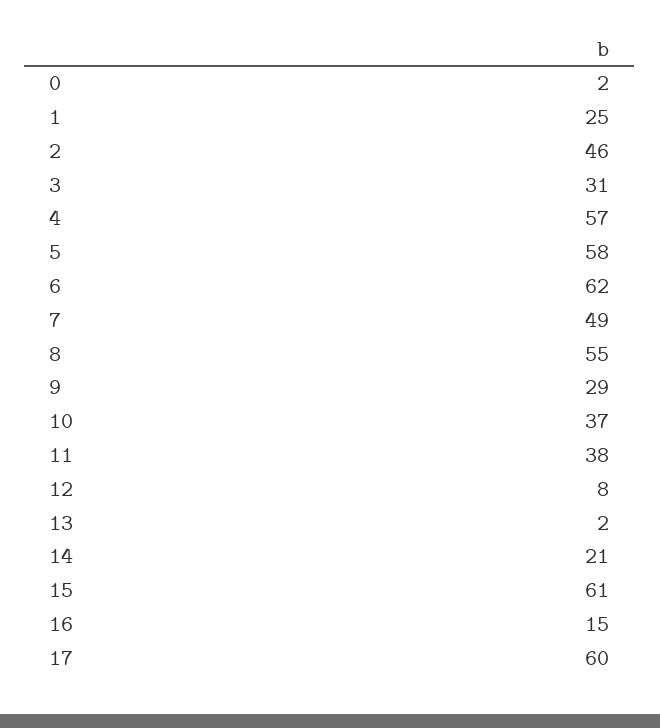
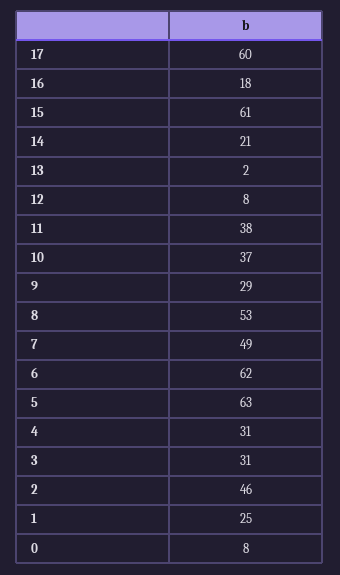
  {
-   "0": 2,
+   "0": 8,
    "1": 25,
    "2": 46,
    "3": 31,
-   "4": 57,
+   "4": 31,
-   "5": 58,
+   "5": 63,
    "6": 62,
    "7": 49,
-   "8": 55,
+   "8": 53,
    "9": 29,
    "10": 37,
    "11": 38,
    "12": 8,
    "13": 2,
    "14": 21,
    "15": 61,
-   "16": 15,
+   "16": 18,
    "17": 60
  }

